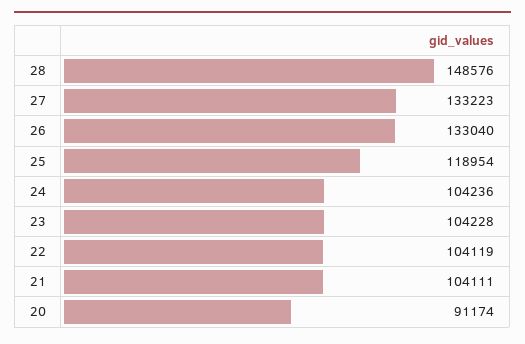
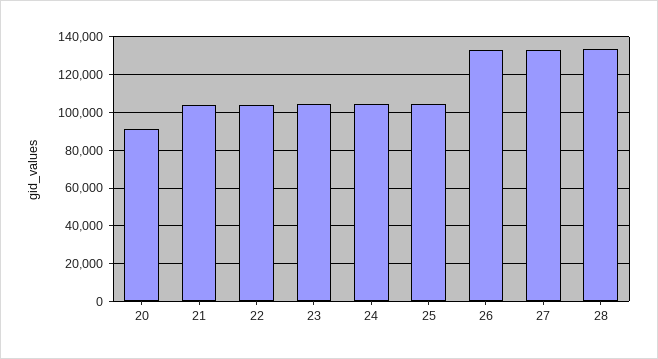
  {
-   "28": 148576,
+   "28": 135000,
    "27": 133223,
    "26": 133040,
-   "25": 118954,
+   "25": 105000,
    "24": 104236,
    "23": 104228,
    "22": 104119,
    "21": 104111,
    "20": 91174
  }

